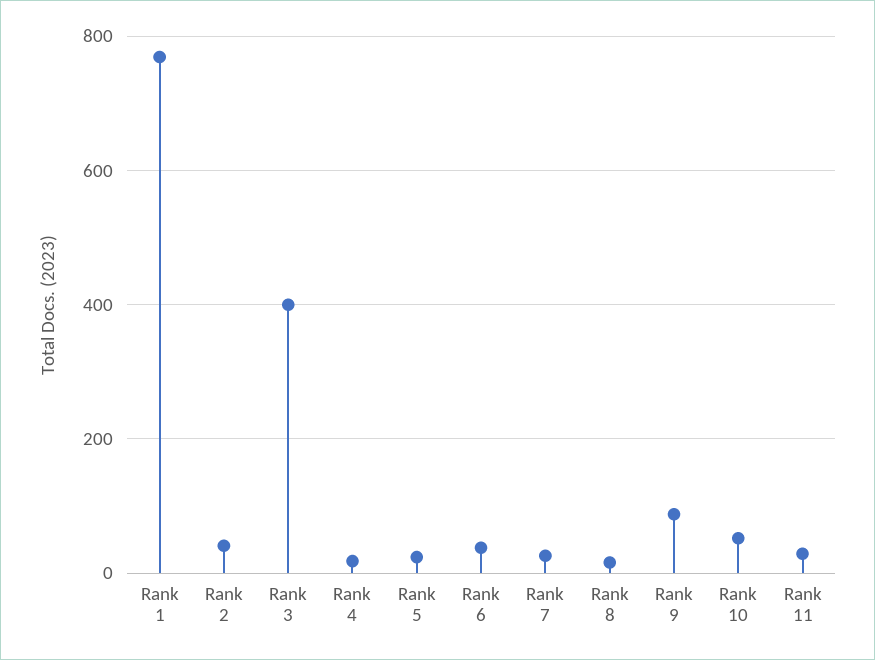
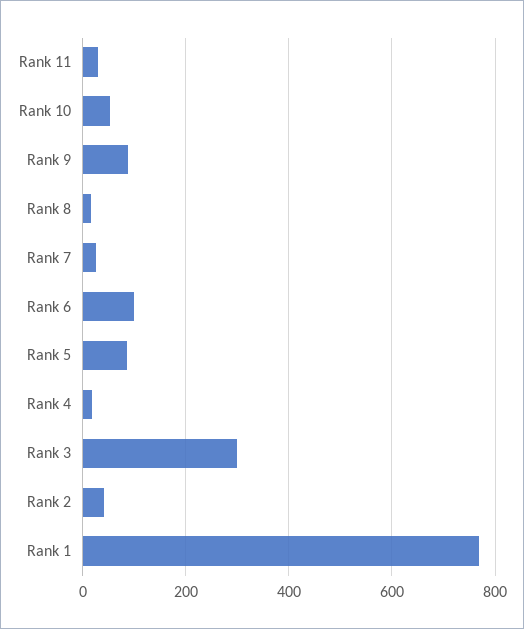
  {
    "Rank 1": 760,
    "Rank 2": 40,
-   "Rank 3": 400,
+   "Rank 3": 300,
    "Rank 4": 20,
-   "Rank 5": 20,
+   "Rank 5": 80,
-   "Rank 6": 40,
+   "Rank 6": 100,
    "Rank 7": 20,
    "Rank 8": 20,
    "Rank 9": 80,
    "Rank 10": 60,
    "Rank 11": 20
  }

